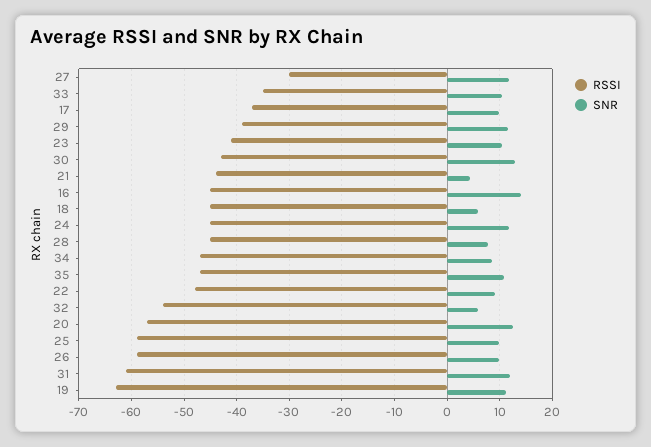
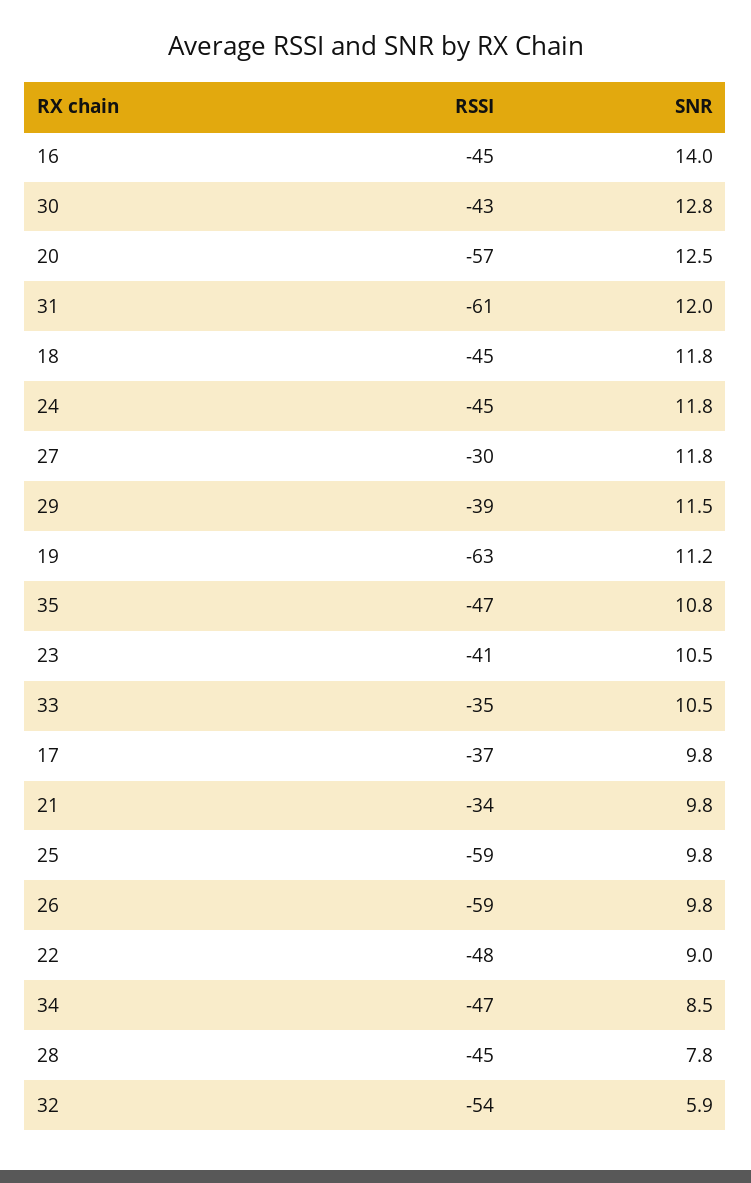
  {
    "RSSI": {
      "27": -30,
      "33": -35,
      "17": -37,
      "29": -39,
      "23": -41,
      "30": -43,
-     "21": -44,
+     "21": -34,
      "16": -45,
      "18": -45,
      "24": -45,
      "28": -45,
      "34": -47,
      "35": -47,
      "22": -48,
      "32": -54,
      "20": -57,
      "25": -59,
      "26": -59,
      "31": -61,
      "19": -63
    },
    "SNR": {
      "27": 11.8,
      "33": 10.5,
      "17": 9.8,
      "29": 11.5,
      "23": 10.5,
      "30": 12.8,
-     "21": 4,
+     "21": 9.8,
      "16": 14,
-     "18": 6,
+     "18": 11.8,
      "24": 11.8,
      "28": 7.8,
      "34": 8.5,
      "35": 10.8,
      "22": 9,
      "32": 5.9,
      "20": 12.5,
      "25": 9.8,
      "26": 9.8,
      "31": 12,
      "19": 11.2
    }
  }

